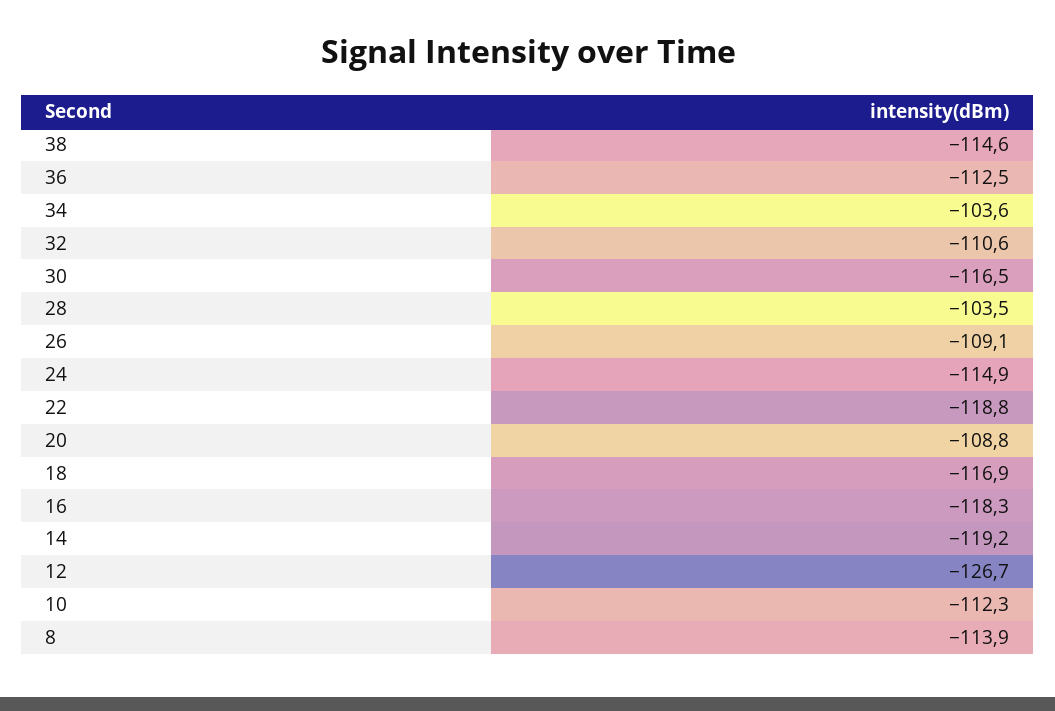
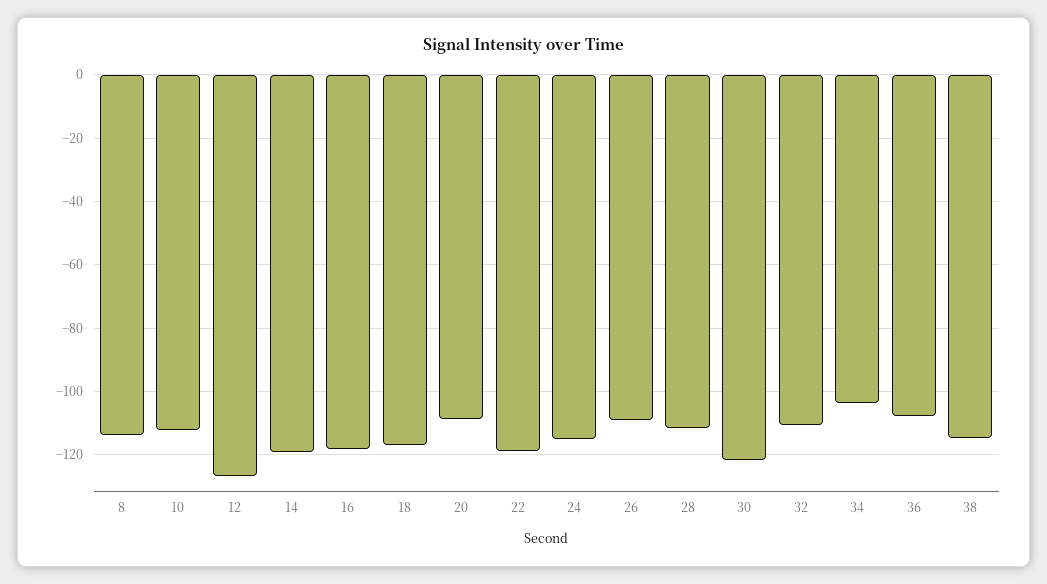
  {
    "38": -114.6,
-   "36": -112.5,
+   "36": -108,
    "34": -103.6,
    "32": -110.6,
-   "30": -116.5,
+   "30": -122,
-   "28": -103.5,
+   "28": -112,
    "26": -109.1,
    "24": -114.9,
    "22": -118.8,
    "20": -108.8,
    "18": -116.9,
    "16": -118.3,
    "14": -119.2,
    "12": -126.7,
    "10": -112.3,
    "8": -113.9
  }

